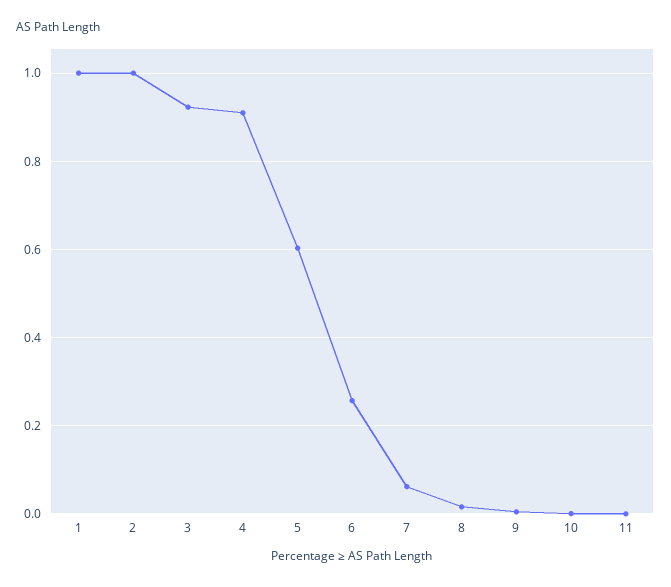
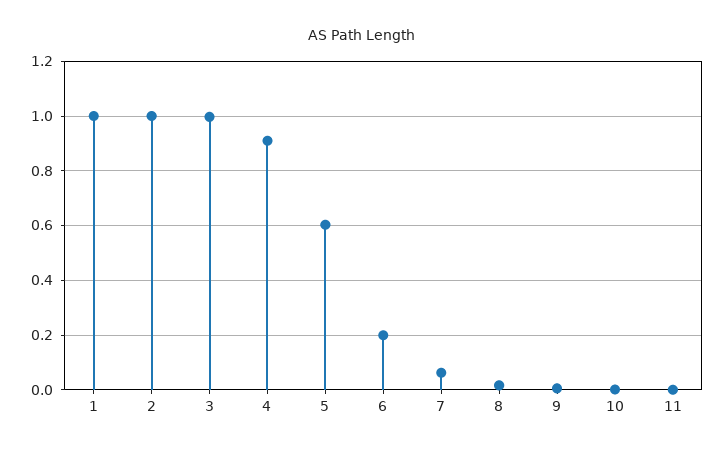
  {
    "1": 1,
    "2": 1,
-   "3": 0.92,
+   "3": 1,
    "4": 0.92,
    "5": 0.6,
-   "6": 0.26,
+   "6": 0.2,
    "7": 0.06,
    "8": 0.02,
    "9": 0,
    "10": 0,
    "11": 0
  }

